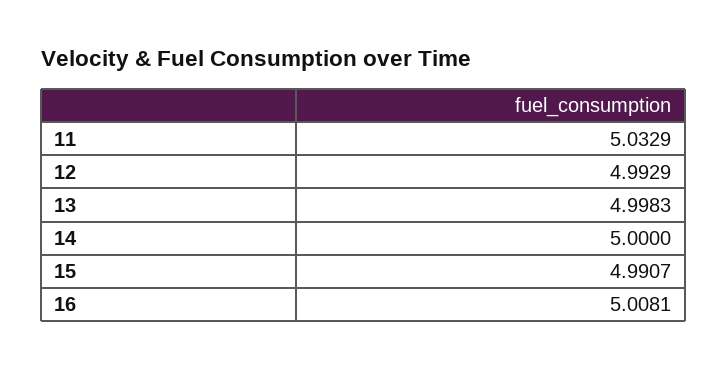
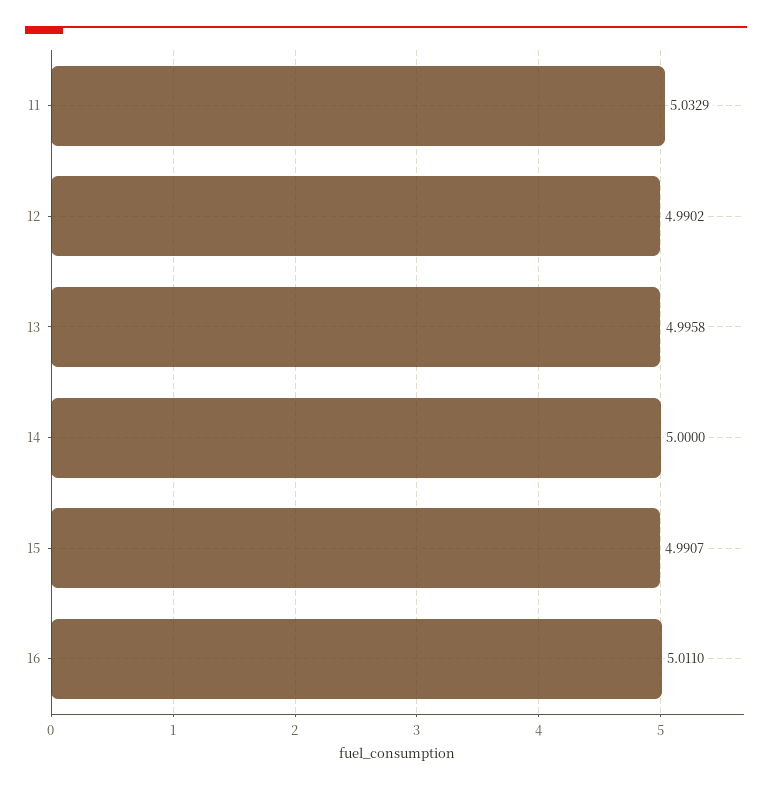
  {
    "11": 5.0329,
-   "12": 4.9929,
+   "12": 4.9902,
-   "13": 4.9983,
+   "13": 4.9958,
    "14": 5,
    "15": 4.9907,
-   "16": 5.0081
+   "16": 5.011
  }

